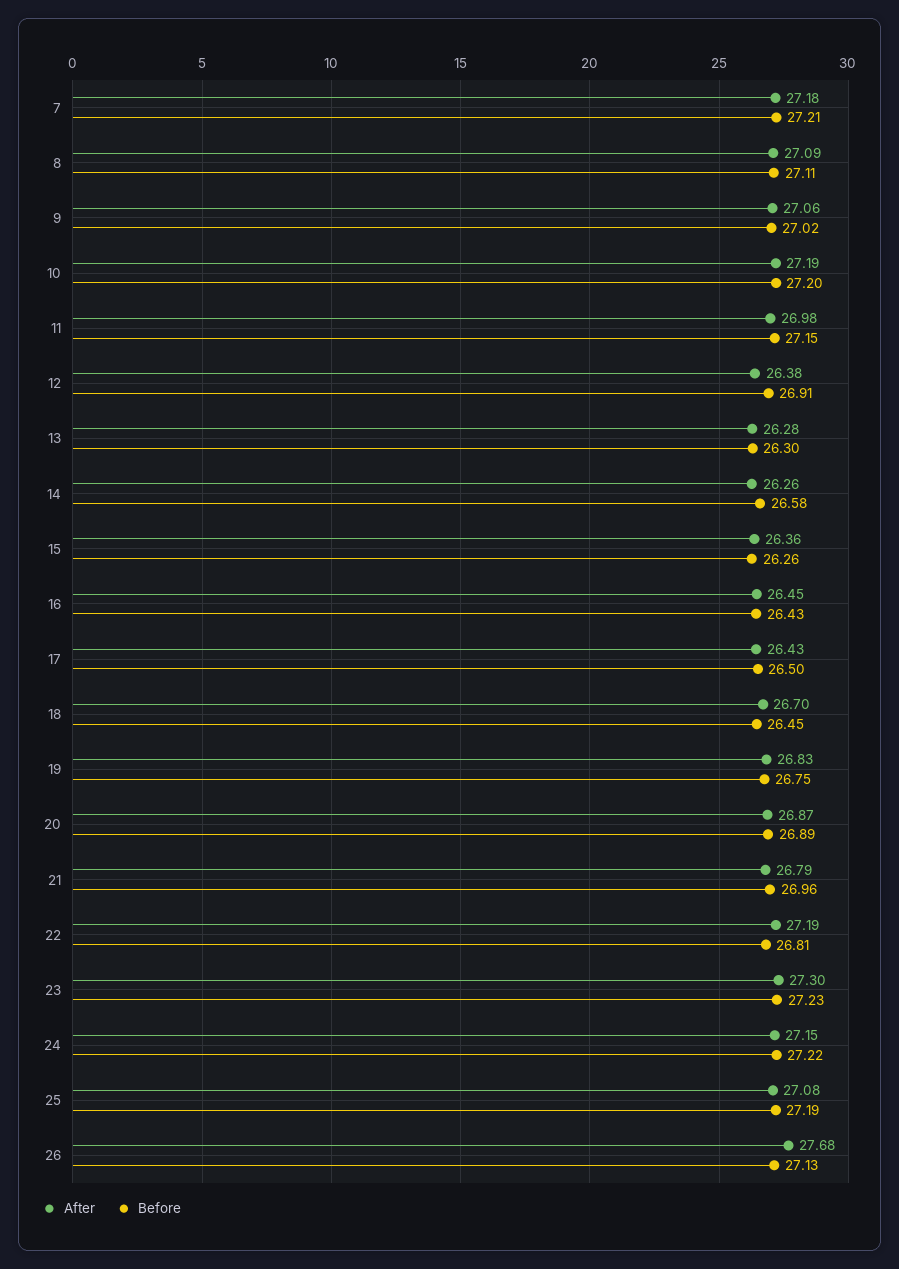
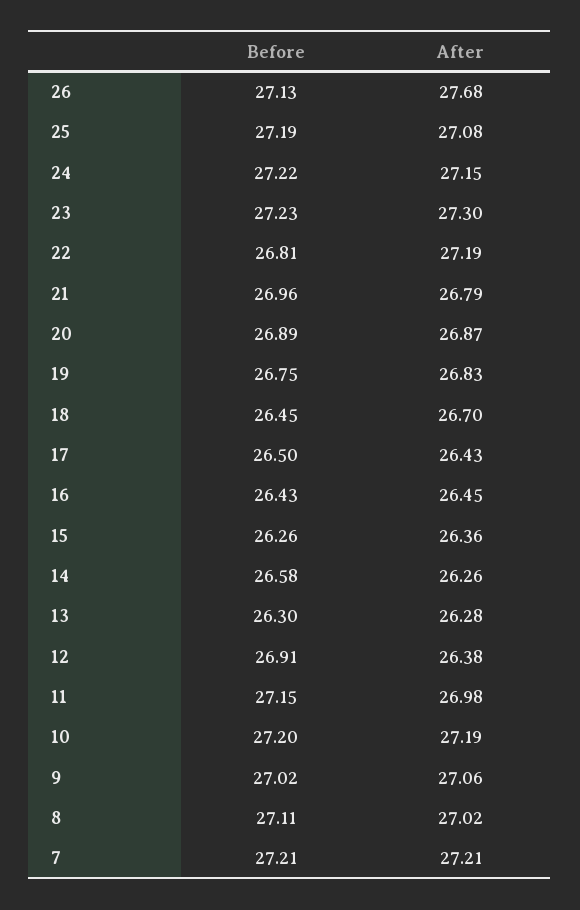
  {
    "After": {
-     "7": 27.18,
+     "7": 27.21,
-     "8": 27.09,
+     "8": 27.02,
      "9": 27.06,
      "10": 27.19,
      "11": 26.98,
      "12": 26.38,
      "13": 26.28,
      "14": 26.26,
      "15": 26.36,
      "16": 26.45,
      "17": 26.43,
      "18": 26.7,
      "19": 26.83,
      "20": 26.87,
      "21": 26.79,
      "22": 27.19,
      "23": 27.3,
      "24": 27.15,
      "25": 27.08,
      "26": 27.68
    },
    "Before": {
      "7": 27.21,
      "8": 27.11,
      "9": 27.02,
      "10": 27.2,
      "11": 27.15,
      "12": 26.91,
      "13": 26.3,
      "14": 26.58,
      "15": 26.26,
      "16": 26.43,
      "17": 26.5,
      "18": 26.45,
      "19": 26.75,
      "20": 26.89,
      "21": 26.96,
      "22": 26.81,
      "23": 27.23,
      "24": 27.22,
      "25": 27.19,
      "26": 27.13
    }
  }

